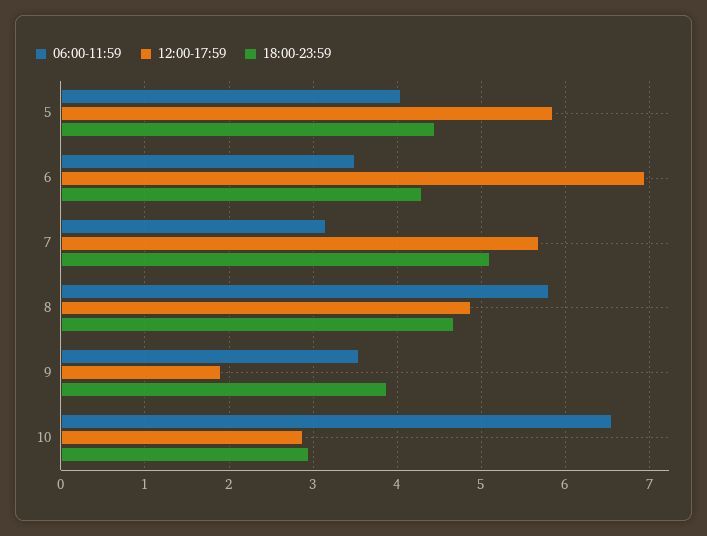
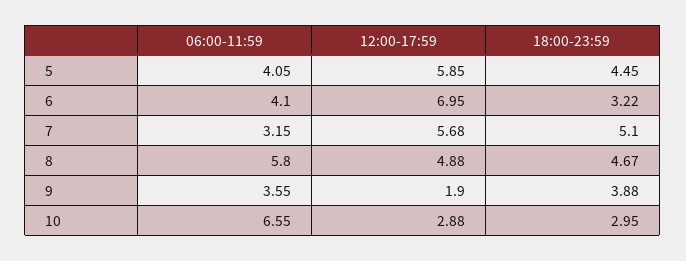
  {
    "06:00-11:59": {
      "5": 4.05,
-     "6": 3.5,
+     "6": 4.1,
      "7": 3.15,
      "8": 5.8,
      "9": 3.55,
      "10": 6.55
    },
    "12:00-17:59": {
      "5": 5.85,
      "6": 6.95,
      "7": 5.68,
      "8": 4.88,
      "9": 1.9,
      "10": 2.88
    },
    "18:00-23:59": {
      "5": 4.45,
-     "6": 4.3,
+     "6": 3.22,
      "7": 5.1,
      "8": 4.67,
      "9": 3.88,
      "10": 2.95
    }
  }

